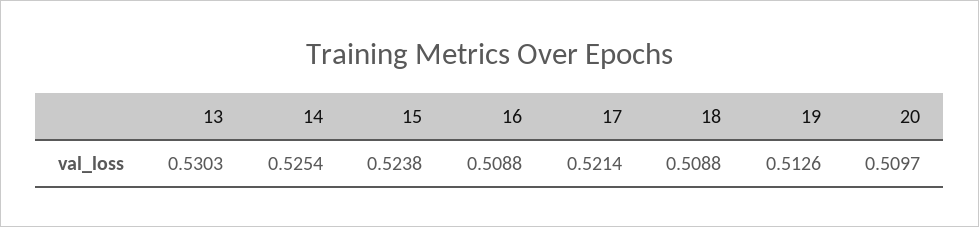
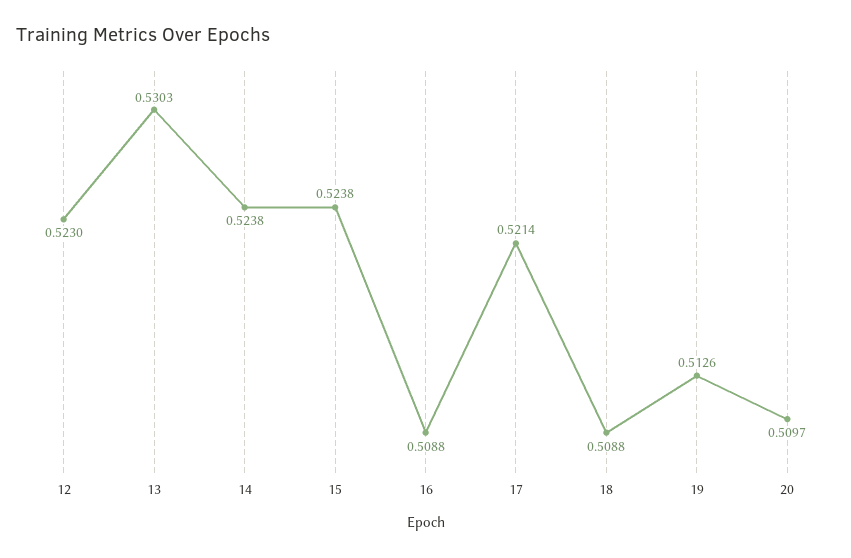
  {
    "13": 0.5303,
-   "14": 0.5254,
+   "14": 0.5238,
    "15": 0.5238,
    "16": 0.5088,
    "17": 0.5214,
    "18": 0.5088,
    "19": 0.5126,
-   "20": 0.5097
+   "20": 0.5097,
+   "12": 0.523
  }

